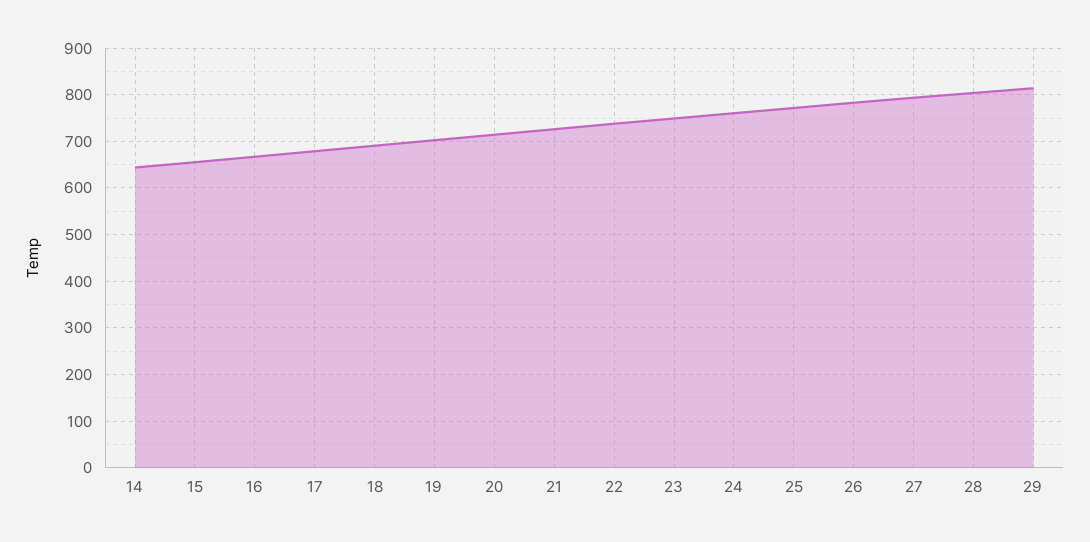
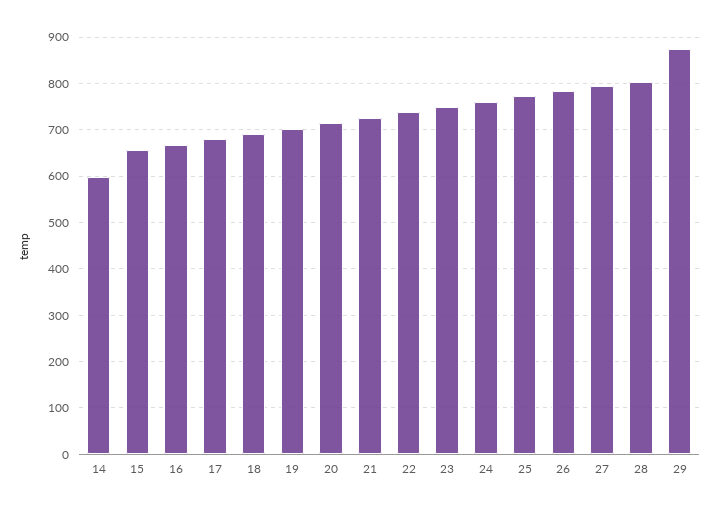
  {
-   "14": 640,
+   "14": 600,
    "15": 660,
    "16": 660,
    "17": 680,
    "18": 700,
    "19": 700,
    "20": 720,
    "21": 720,
    "22": 740,
    "23": 740,
    "24": 760,
    "25": 780,
    "26": 780,
    "27": 800,
    "28": 800,
-   "29": 820
+   "29": 880
  }

